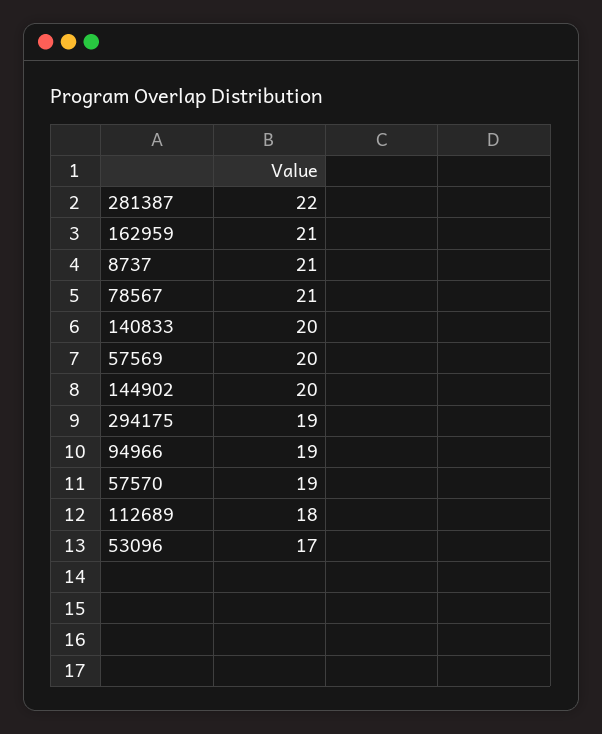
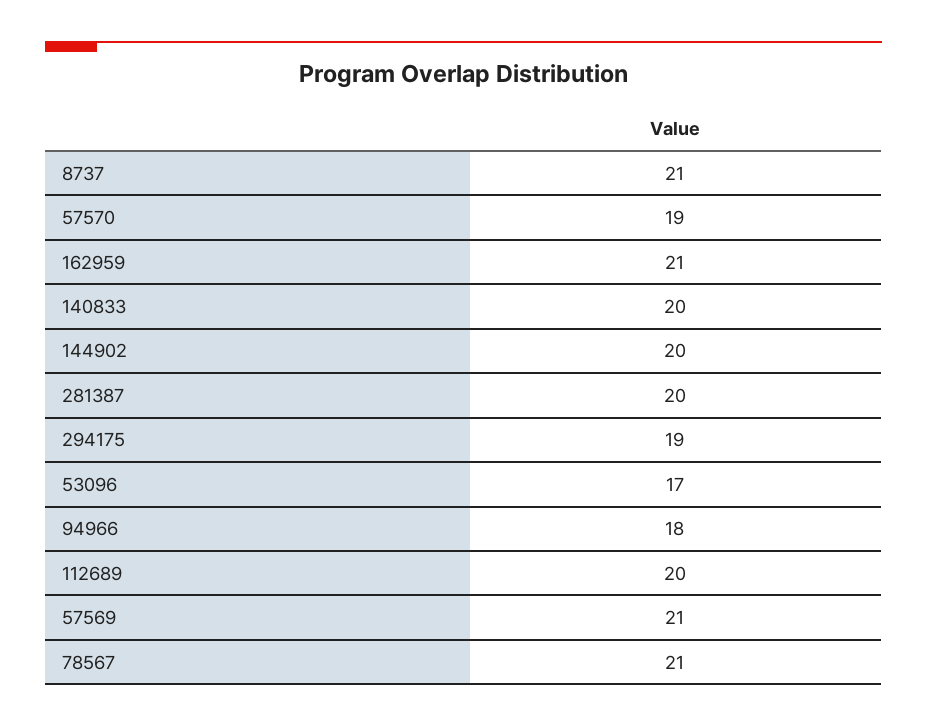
  {
-   "281387": 22,
+   "281387": 20,
    "162959": 21,
    "8737": 21,
    "78567": 21,
    "140833": 20,
-   "57569": 20,
+   "57569": 21,
    "144902": 20,
    "294175": 19,
-   "94966": 19,
+   "94966": 18,
    "57570": 19,
-   "112689": 18,
+   "112689": 20,
    "53096": 17
  }

